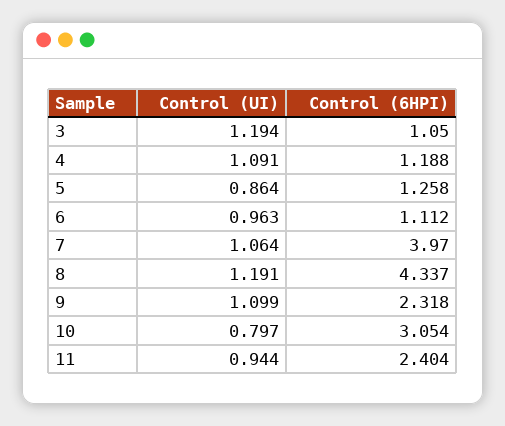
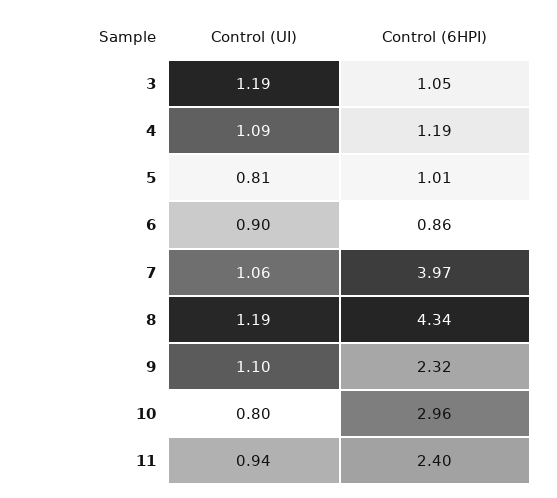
  {
    "Control (UI)": {
      "3": 1.194,
      "4": 1.091,
-     "5": 0.864,
+     "5": 0.81,
-     "6": 0.963,
+     "6": 0.9,
      "7": 1.064,
      "8": 1.191,
      "9": 1.099,
      "10": 0.797,
      "11": 0.944
    },
    "Control (6HPI)": {
      "3": 1.05,
      "4": 1.188,
-     "5": 1.258,
+     "5": 1.01,
-     "6": 1.112,
+     "6": 0.86,
      "7": 3.97,
      "8": 4.337,
      "9": 2.318,
-     "10": 3.054,
+     "10": 2.96,
      "11": 2.404
    }
  }

